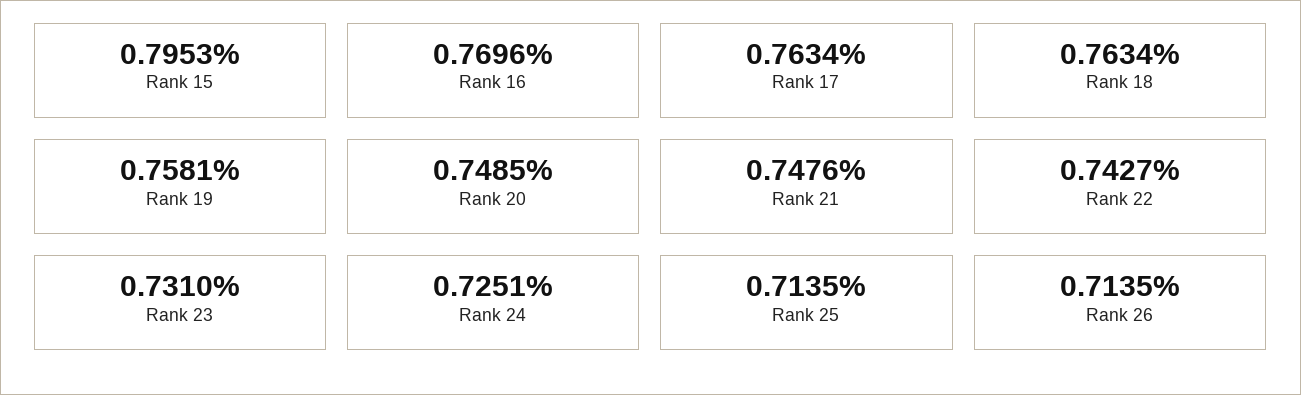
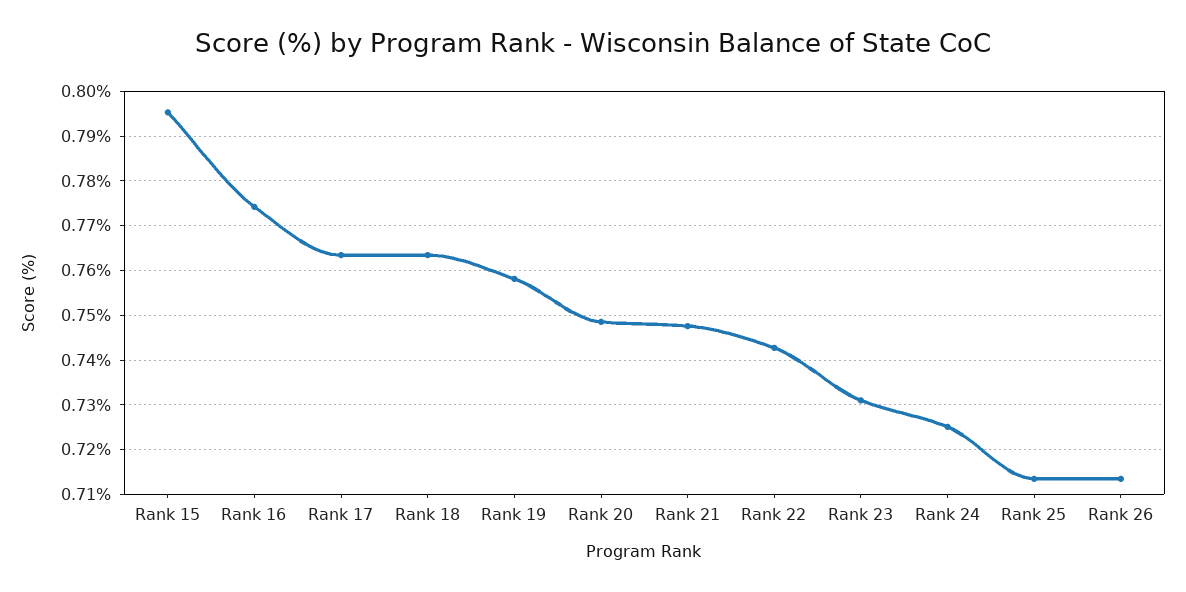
  {
    "Rank 15": 0.7953,
-   "Rank 16": 0.7696,
+   "Rank 16": 0.774,
    "Rank 17": 0.7634,
    "Rank 18": 0.7634,
    "Rank 19": 0.7581,
    "Rank 20": 0.7485,
    "Rank 21": 0.7476,
    "Rank 22": 0.7427,
    "Rank 23": 0.731,
    "Rank 24": 0.7251,
    "Rank 25": 0.7135,
    "Rank 26": 0.7135
  }

